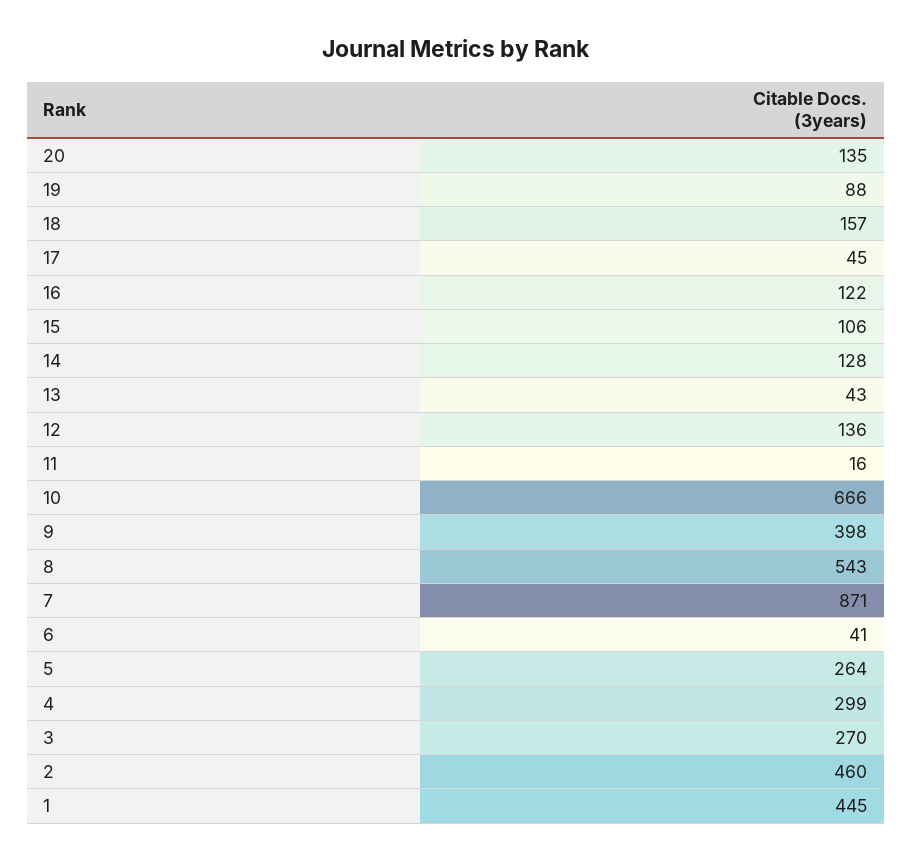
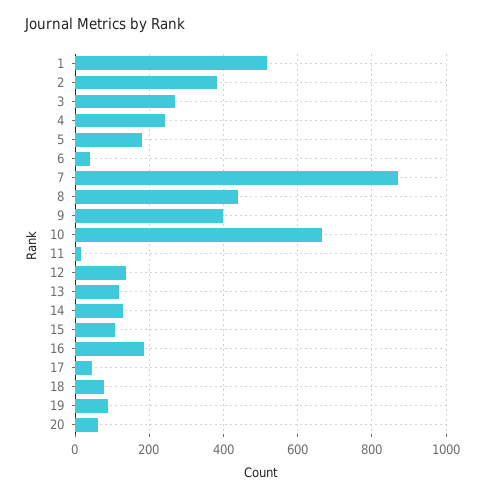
  {
-   "20": 135,
+   "20": 60,
    "19": 88,
-   "18": 157,
+   "18": 80,
    "17": 45,
-   "16": 122,
+   "16": 180,
    "15": 106,
    "14": 128,
-   "13": 43,
+   "13": 120,
    "12": 136,
    "11": 16,
    "10": 666,
    "9": 398,
-   "8": 543,
+   "8": 440,
    "7": 871,
    "6": 41,
-   "5": 264,
+   "5": 180,
-   "4": 299,
+   "4": 240,
    "3": 270,
-   "2": 460,
+   "2": 380,
-   "1": 445
+   "1": 520
  }

